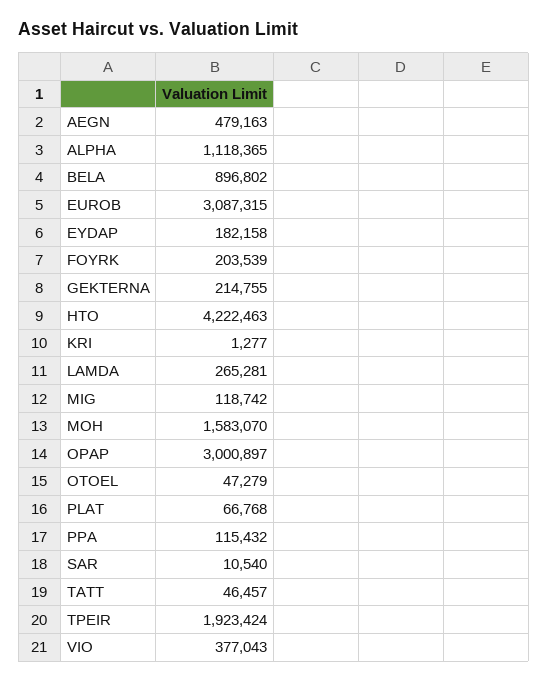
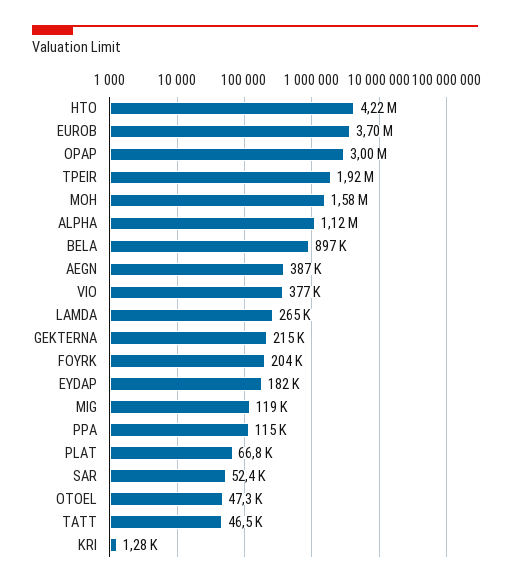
  {
-   "AEGN": 479163,
+   "AEGN": 387000,
    "ALPHA": 1118365,
    "BELA": 896802,
-   "EUROB": 3087315,
+   "EUROB": 3700000,
    "EYDAP": 182158,
    "FOYRK": 203539,
    "GEKTERNA": 214755,
    "HTO": 4222463,
    "KRI": 1277,
    "LAMDA": 265281,
    "MIG": 118742,
    "MOH": 1583070,
    "OPAP": 3000897,
    "OTOEL": 47279,
    "PLAT": 66768,
    "PPA": 115432,
-   "SAR": 10540,
+   "SAR": 52400,
    "TATT": 46457,
    "TPEIR": 1923424,
    "VIO": 377043
  }

